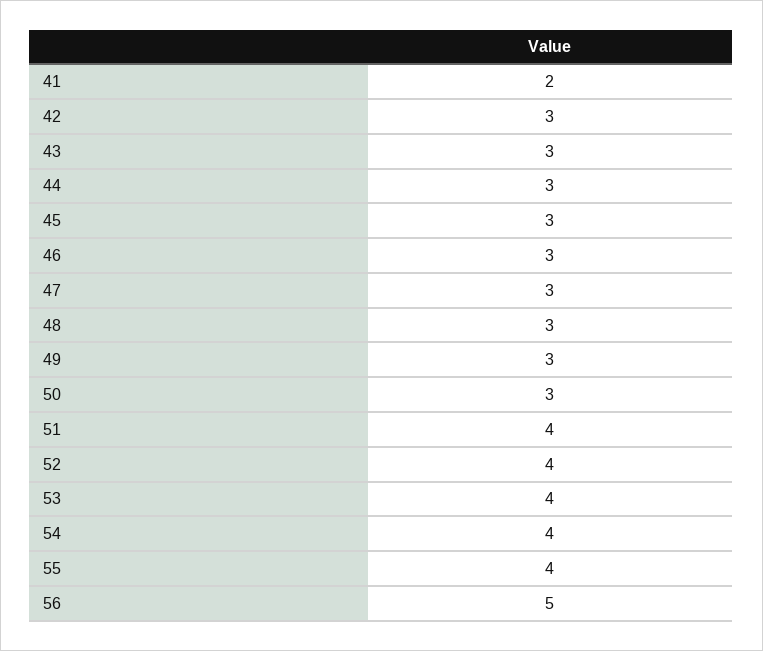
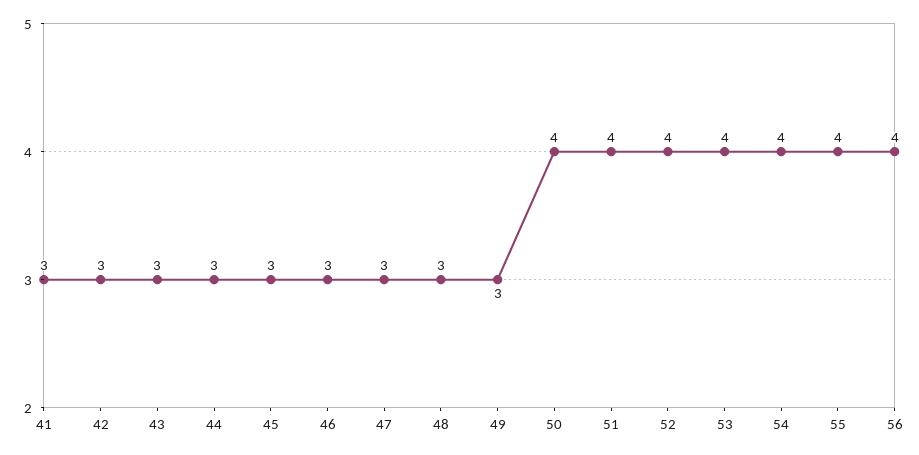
  {
-   "41": 2,
+   "41": 3,
    "42": 3,
    "43": 3,
    "44": 3,
    "45": 3,
    "46": 3,
    "47": 3,
    "48": 3,
    "49": 3,
-   "50": 3,
+   "50": 4,
    "51": 4,
    "52": 4,
    "53": 4,
    "54": 4,
    "55": 4,
-   "56": 5
+   "56": 4
  }

